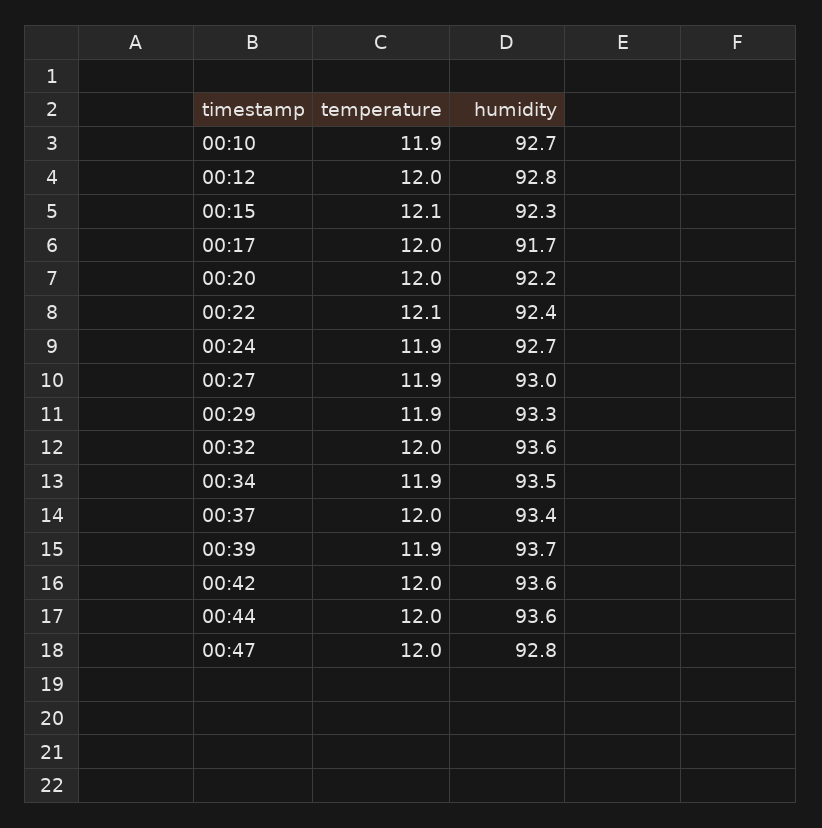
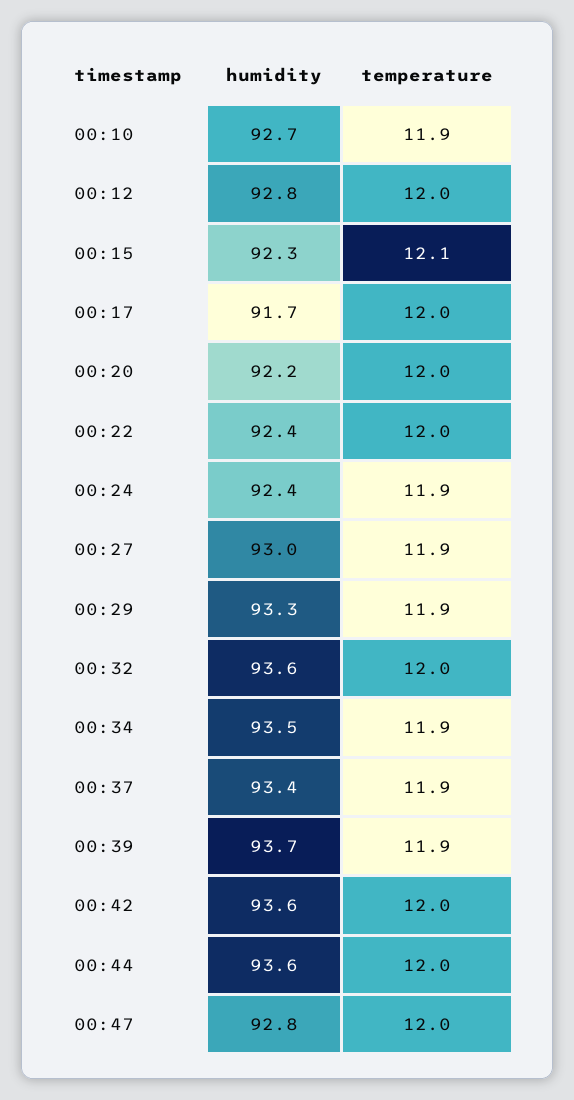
  {
    "temperature": {
      "00:10": 11.9,
      "00:12": 12,
      "00:15": 12.1,
      "00:17": 12,
      "00:20": 12,
-     "00:22": 12.1,
+     "00:22": 12,
      "00:24": 11.9,
      "00:27": 11.9,
      "00:29": 11.9,
      "00:32": 12,
      "00:34": 11.9,
-     "00:37": 12,
+     "00:37": 11.9,
      "00:39": 11.9,
      "00:42": 12,
      "00:44": 12,
      "00:47": 12
    },
    "humidity": {
      "00:10": 92.7,
      "00:12": 92.8,
      "00:15": 92.3,
      "00:17": 91.7,
      "00:20": 92.2,
      "00:22": 92.4,
-     "00:24": 92.7,
+     "00:24": 92.4,
      "00:27": 93,
      "00:29": 93.3,
      "00:32": 93.6,
      "00:34": 93.5,
      "00:37": 93.4,
      "00:39": 93.7,
      "00:42": 93.6,
      "00:44": 93.6,
      "00:47": 92.8
    }
  }

